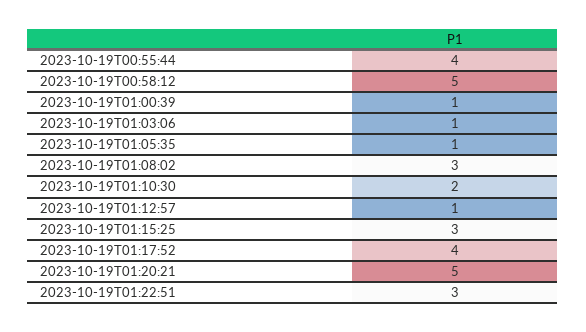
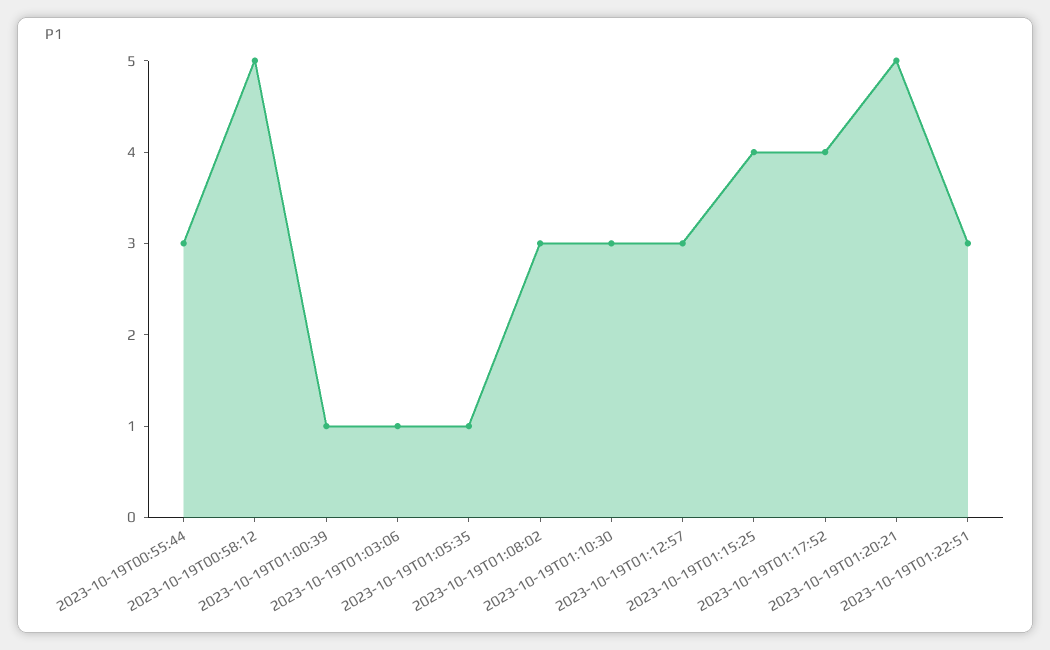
  {
-   "2023-10-19T00:55:44": 4,
+   "2023-10-19T00:55:44": 3,
    "2023-10-19T00:58:12": 5,
    "2023-10-19T01:00:39": 1,
    "2023-10-19T01:03:06": 1,
    "2023-10-19T01:05:35": 1,
    "2023-10-19T01:08:02": 3,
-   "2023-10-19T01:10:30": 2,
+   "2023-10-19T01:10:30": 3,
-   "2023-10-19T01:12:57": 1,
+   "2023-10-19T01:12:57": 3,
-   "2023-10-19T01:15:25": 3,
+   "2023-10-19T01:15:25": 4,
    "2023-10-19T01:17:52": 4,
    "2023-10-19T01:20:21": 5,
    "2023-10-19T01:22:51": 3
  }

